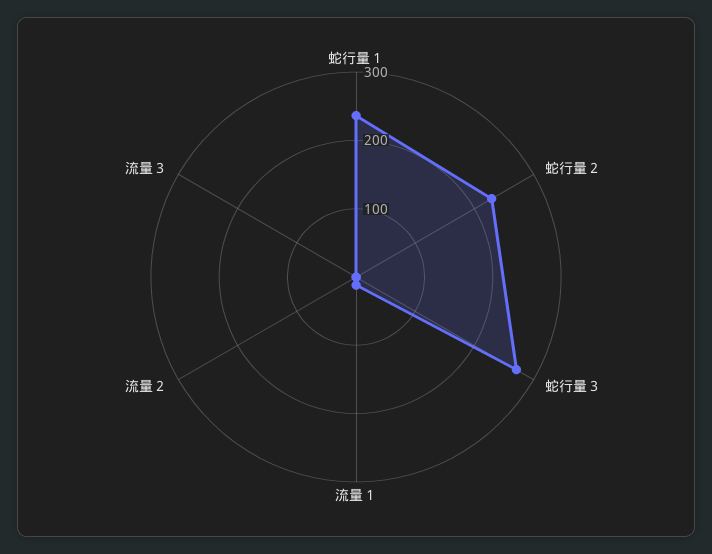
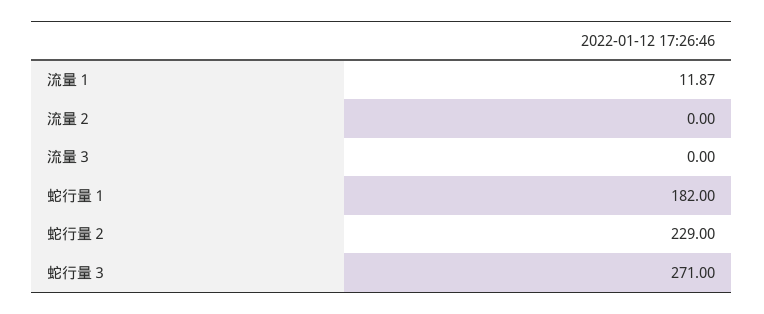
  {
-   "蛇行量１": 240,
+   "蛇行量１": 182,
    "蛇行量２": 229,
    "蛇行量３": 271,
    "流量１": 11.87,
    "流量２": 0,
    "流量３": 0
  }

